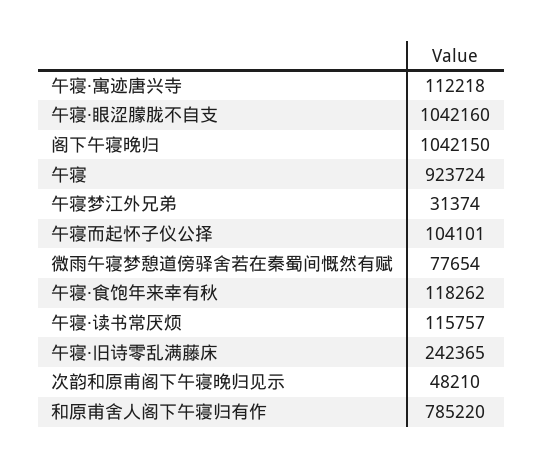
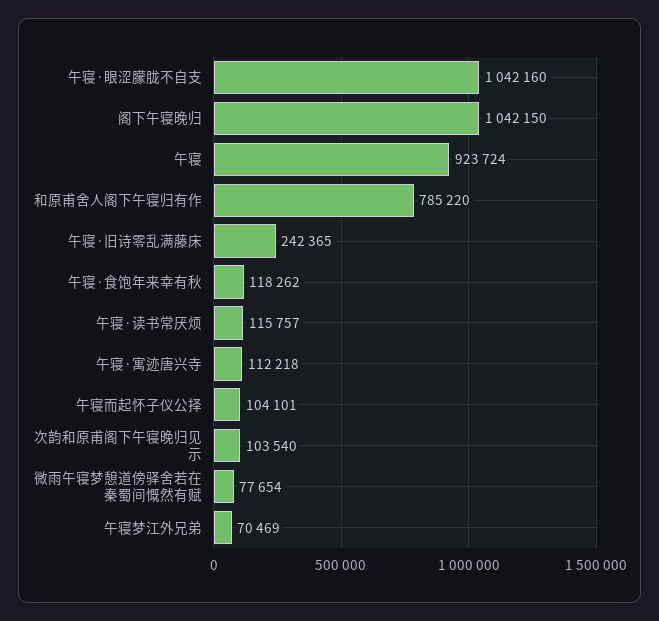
  {
    "午寝·寓迹唐兴寺": 112218,
    "午寝·眼涩朦胧不自支": 1042160,
    "阁下午寝晚归": 1042150,
    "午寝": 923724,
-   "午寝梦江外兄弟": 31374,
+   "午寝梦江外兄弟": 70469,
    "午寝而起怀子仪公择": 104101,
    "微雨午寝梦憩道傍驿舍若在秦蜀间慨然有赋": 77654,
    "午寝·食饱年来幸有秋": 118262,
    "午寝·读书常厌烦": 115757,
    "午寝·旧诗零乱满藤床": 242365,
-   "次韵和原甫阁下午寝晚归见示": 48210,
+   "次韵和原甫阁下午寝晚归见示": 103540,
    "和原甫舍人阁下午寝归有作": 785220
  }

